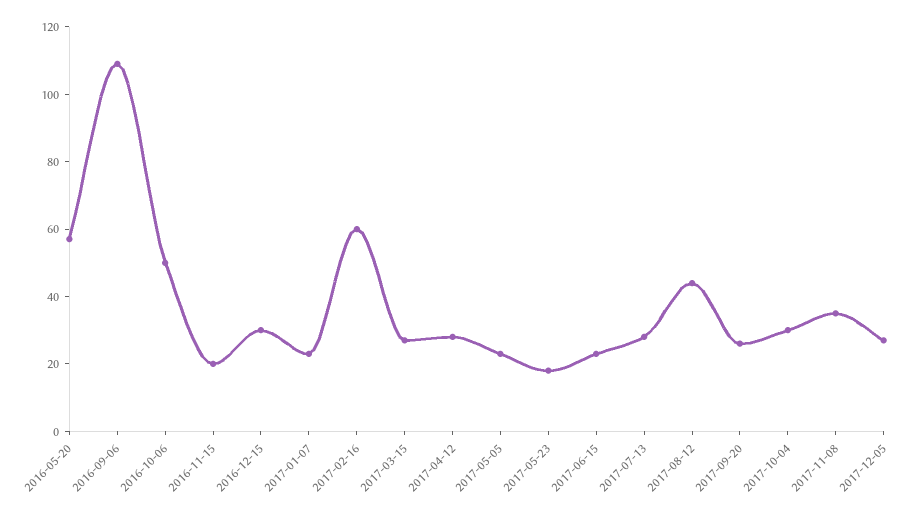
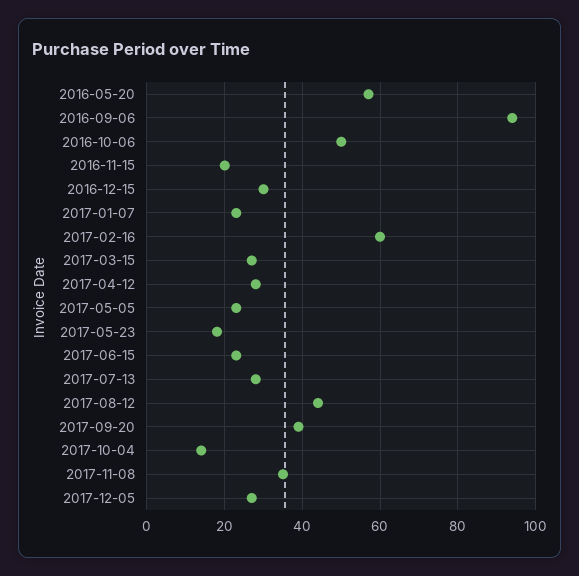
  {
    "2016-05-20": 55,
-   "2016-09-06": 110,
+   "2016-09-06": 95,
    "2016-10-06": 50,
    "2016-11-15": 20,
    "2016-12-15": 30,
    "2017-01-07": 25,
    "2017-02-16": 60,
    "2017-03-15": 25,
    "2017-04-12": 30,
    "2017-05-05": 25,
    "2017-05-23": 20,
    "2017-06-15": 25,
    "2017-07-13": 30,
    "2017-08-12": 45,
-   "2017-09-20": 25,
+   "2017-09-20": 40,
-   "2017-10-04": 30,
+   "2017-10-04": 15,
    "2017-11-08": 35,
    "2017-12-05": 25
  }

